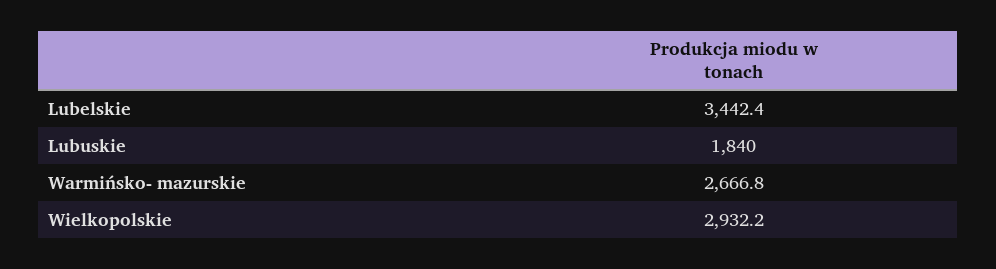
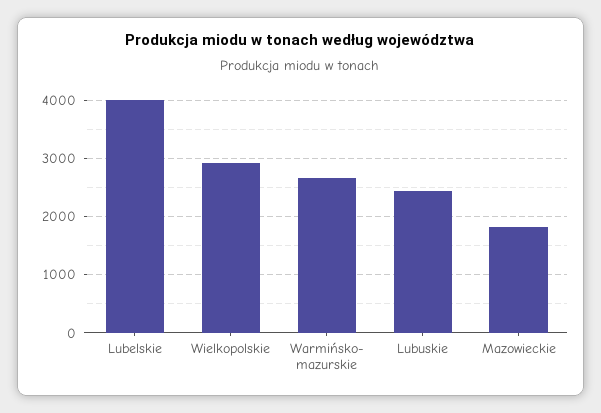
  {
-   "Lubelskie": 3442.4,
+   "Lubelskie": 4000,
-   "Lubuskie": 1840,
+   "Lubuskie": 2400,
    "Warmińsko- mazurskie": 2666.8,
-   "Wielkopolskie": 2932.2
+   "Wielkopolskie": 2932.2,
+   "Mazowieckie": 1800
  }

